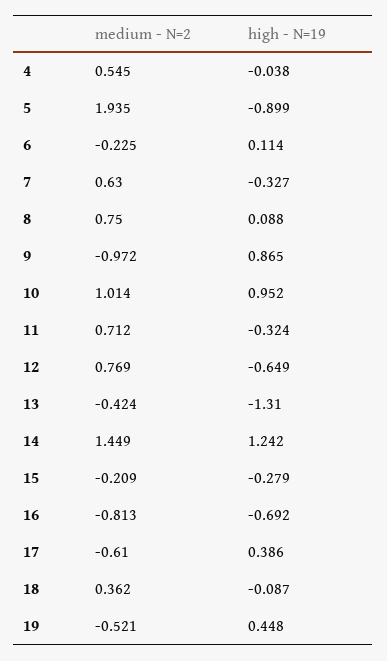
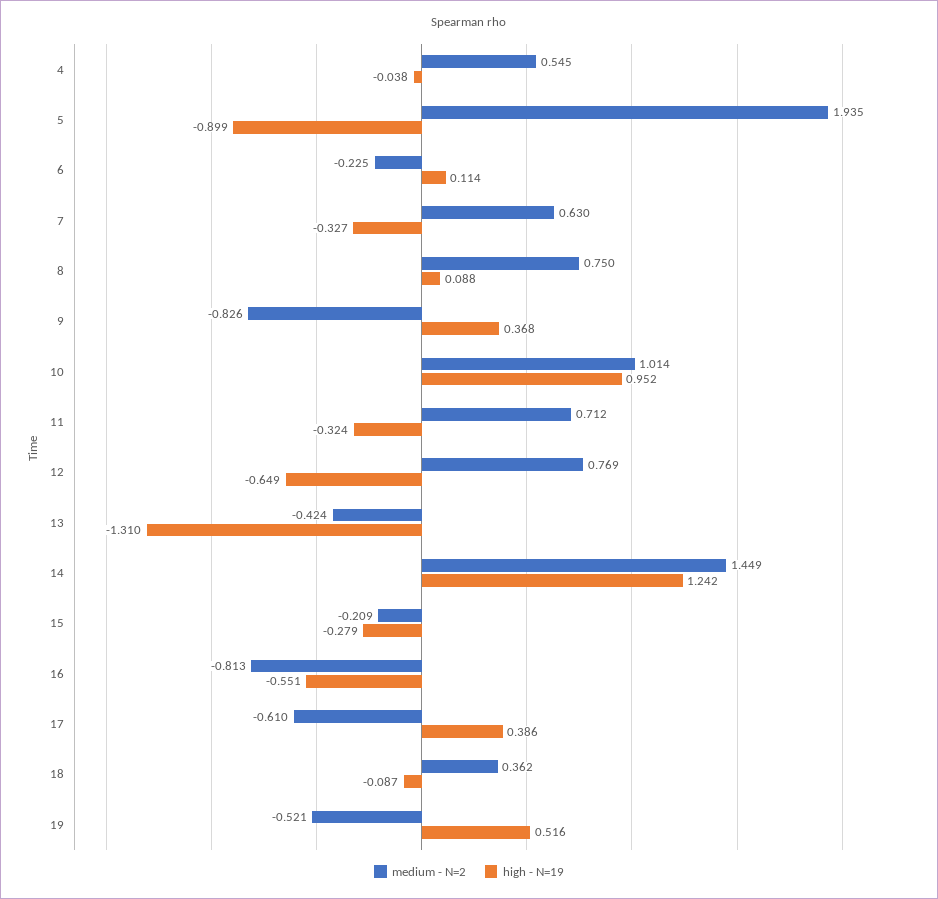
  {
    "medium - N=2": {
      "4": 0.545,
      "5": 1.935,
      "6": -0.225,
      "7": 0.63,
      "8": 0.75,
-     "9": -0.972,
+     "9": -0.826,
      "10": 1.014,
      "11": 0.712,
      "12": 0.769,
      "13": -0.424,
      "14": 1.449,
      "15": -0.209,
      "16": -0.813,
      "17": -0.61,
      "18": 0.362,
      "19": -0.521
    },
    "high - N=19": {
      "4": -0.038,
      "5": -0.899,
      "6": 0.114,
      "7": -0.327,
      "8": 0.088,
-     "9": 0.865,
+     "9": 0.368,
      "10": 0.952,
      "11": -0.324,
      "12": -0.649,
      "13": -1.31,
      "14": 1.242,
      "15": -0.279,
-     "16": -0.692,
+     "16": -0.551,
      "17": 0.386,
      "18": -0.087,
-     "19": 0.448
+     "19": 0.516
    }
  }

